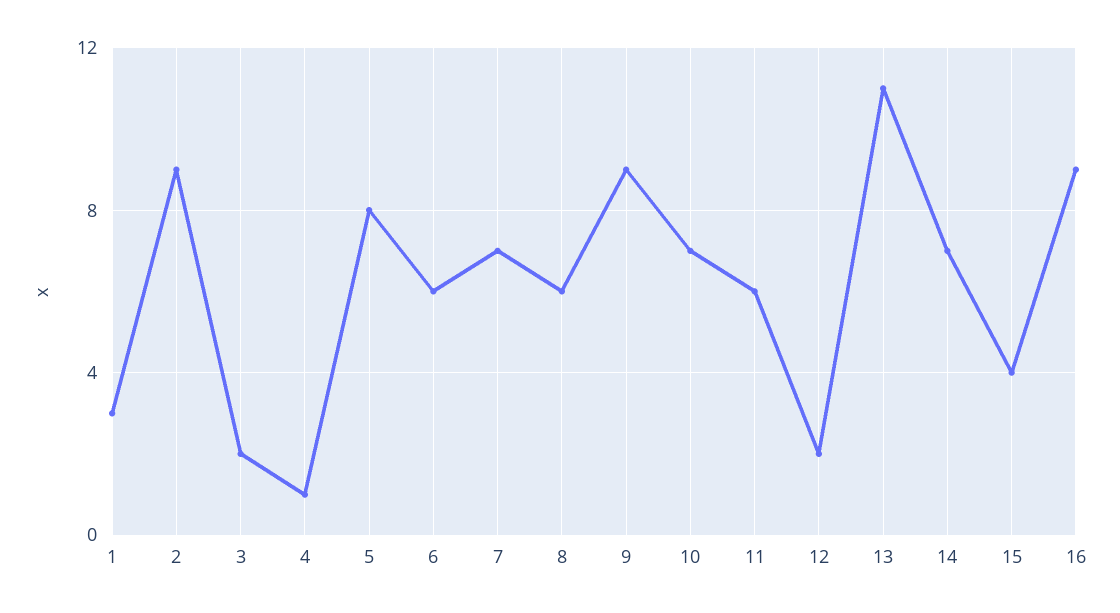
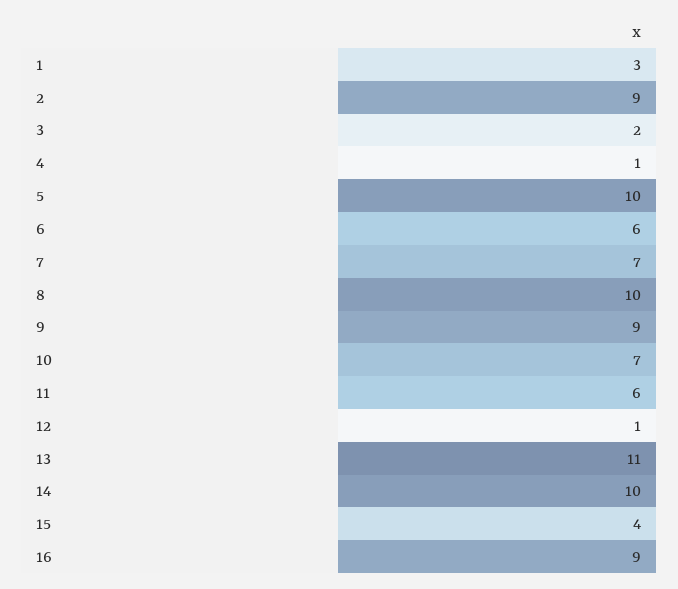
  {
    "1": 3,
    "2": 9,
    "3": 2,
    "4": 1,
-   "5": 8,
+   "5": 10,
    "6": 6,
    "7": 7,
-   "8": 6,
+   "8": 10,
    "9": 9,
    "10": 7,
    "11": 6,
-   "12": 2,
+   "12": 1,
    "13": 11,
-   "14": 7,
+   "14": 10,
    "15": 4,
    "16": 9
  }

